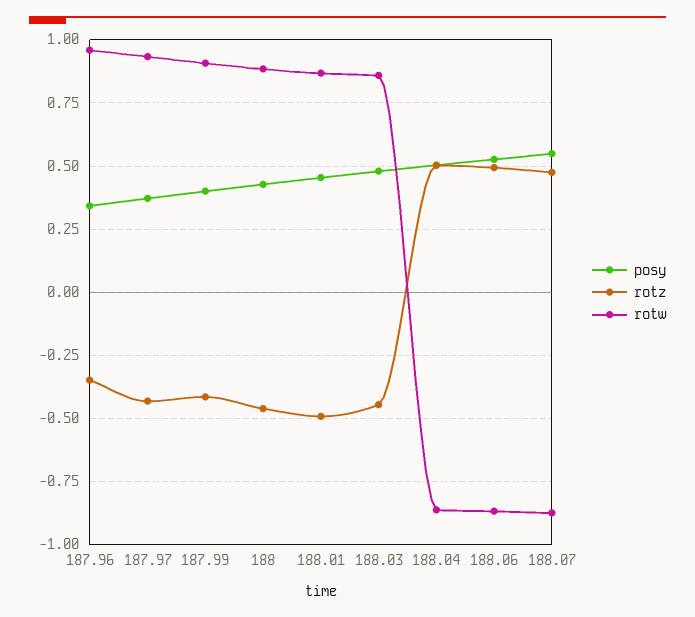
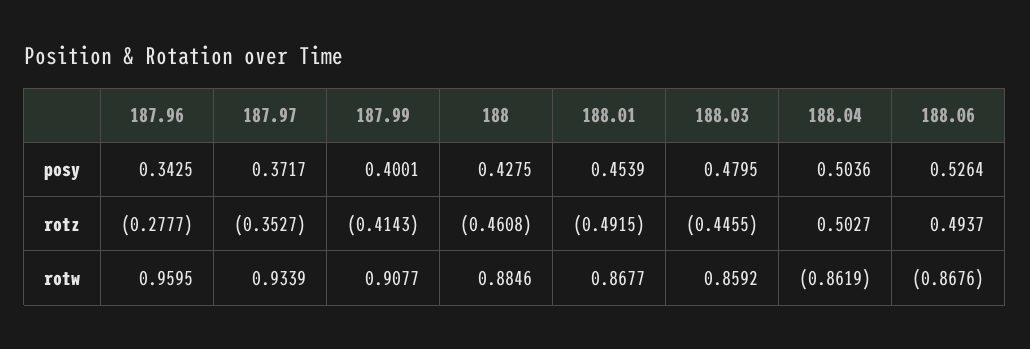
  {
    "posy": {
      "187.96": 0.3425,
      "187.97": 0.3717,
      "187.99": 0.4001,
      "188": 0.4275,
      "188.01": 0.4539,
      "188.03": 0.4795,
      "188.04": 0.5036,
-     "188.06": 0.5264,
+     "188.06": 0.5264
-     "188.07": 0.55
    },
    "rotz": {
-     "187.96": -0.35,
+     "187.96": -0.2777,
-     "187.97": -0.425,
+     "187.97": -0.3527,
      "187.99": -0.4143,
      "188": -0.4608,
      "188.01": -0.4915,
      "188.03": -0.4455,
      "188.04": 0.5027,
-     "188.06": 0.4937,
+     "188.06": 0.4937
-     "188.07": 0.475
    },
    "rotw": {
      "187.96": 0.9595,
      "187.97": 0.9339,
      "187.99": 0.9077,
      "188": 0.8846,
      "188.01": 0.8677,
      "188.03": 0.8592,
      "188.04": -0.8619,
-     "188.06": -0.8676,
+     "188.06": -0.8676
-     "188.07": -0.875
    }
  }

